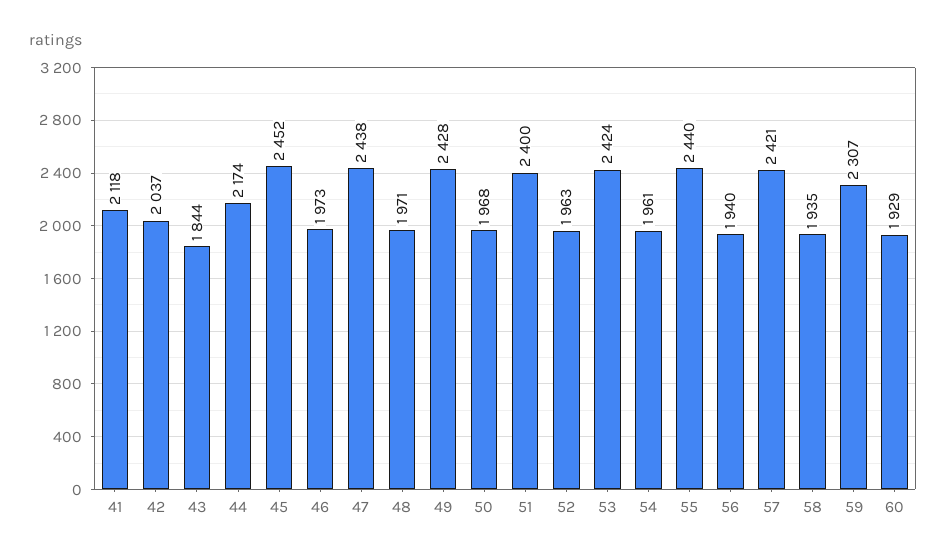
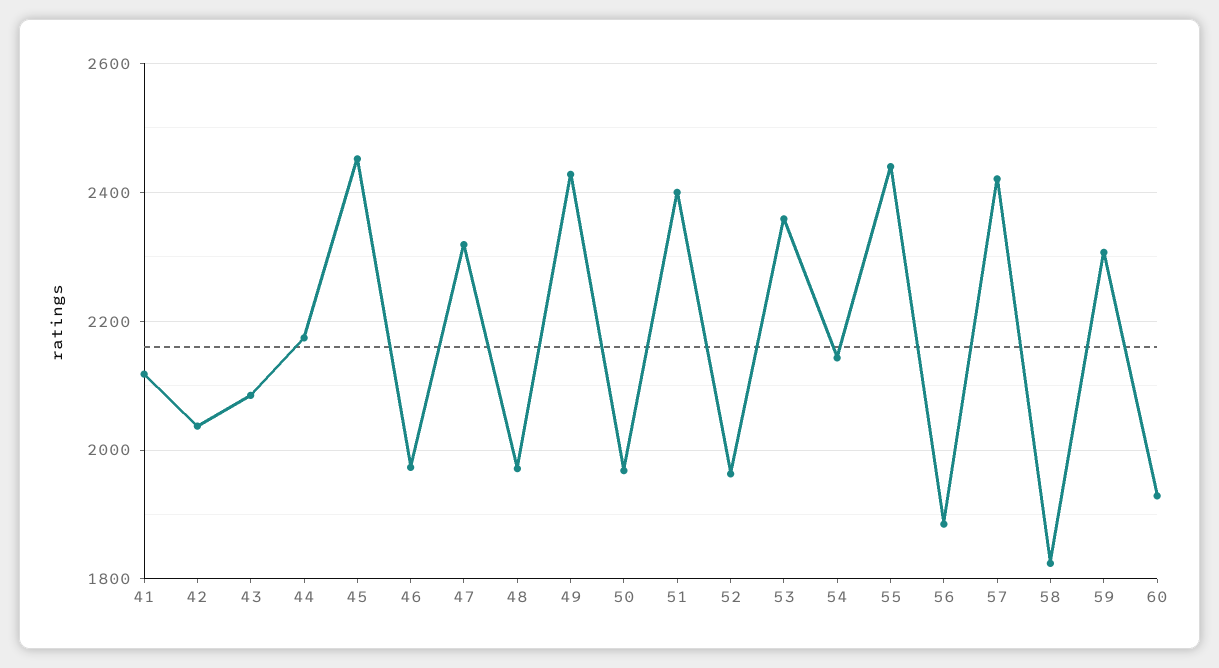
  {
    "41": 2118,
    "42": 2037,
-   "43": 1844,
+   "43": 2080,
    "44": 2174,
    "45": 2452,
    "46": 1973,
-   "47": 2438,
+   "47": 2320,
    "48": 1971,
    "49": 2428,
    "50": 1968,
    "51": 2400,
    "52": 1963,
-   "53": 2424,
+   "53": 2360,
-   "54": 1961,
+   "54": 2140,
    "55": 2440,
-   "56": 1940,
+   "56": 1880,
    "57": 2421,
-   "58": 1935,
+   "58": 1820,
    "59": 2307,
    "60": 1929
  }

